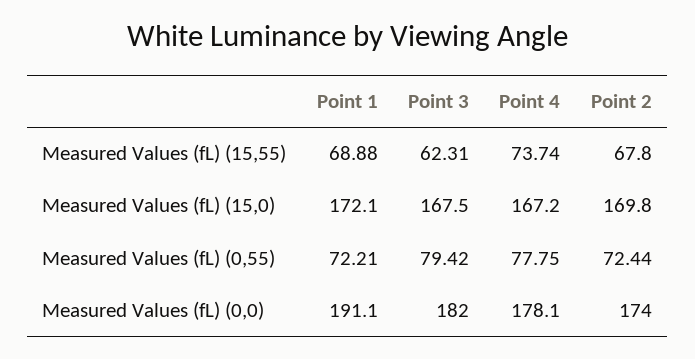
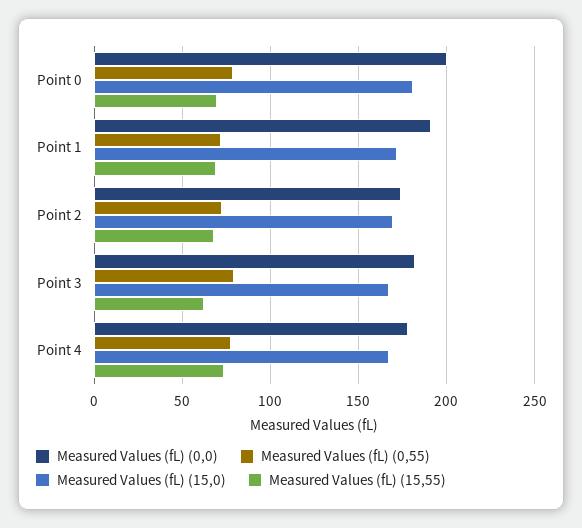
  {
    "Measured Values (fL) (15,55)": {
      "Point 1": 68.88,
      "Point 3": 62.31,
      "Point 4": 73.74,
-     "Point 2": 67.8
+     "Point 2": 67.8,
+     "Point 0": 70
    },
    "Measured Values (fL) (15,0)": {
      "Point 1": 172.1,
      "Point 3": 167.5,
      "Point 4": 167.2,
-     "Point 2": 169.8
+     "Point 2": 169.8,
+     "Point 0": 180
    },
    "Measured Values (fL) (0,55)": {
      "Point 1": 72.21,
      "Point 3": 79.42,
      "Point 4": 77.75,
-     "Point 2": 72.44
+     "Point 2": 72.44,
+     "Point 0": 80
    },
    "Measured Values (fL) (0,0)": {
      "Point 1": 191.1,
      "Point 3": 182,
      "Point 4": 178.1,
-     "Point 2": 174
+     "Point 2": 174,
+     "Point 0": 200
    }
  }

